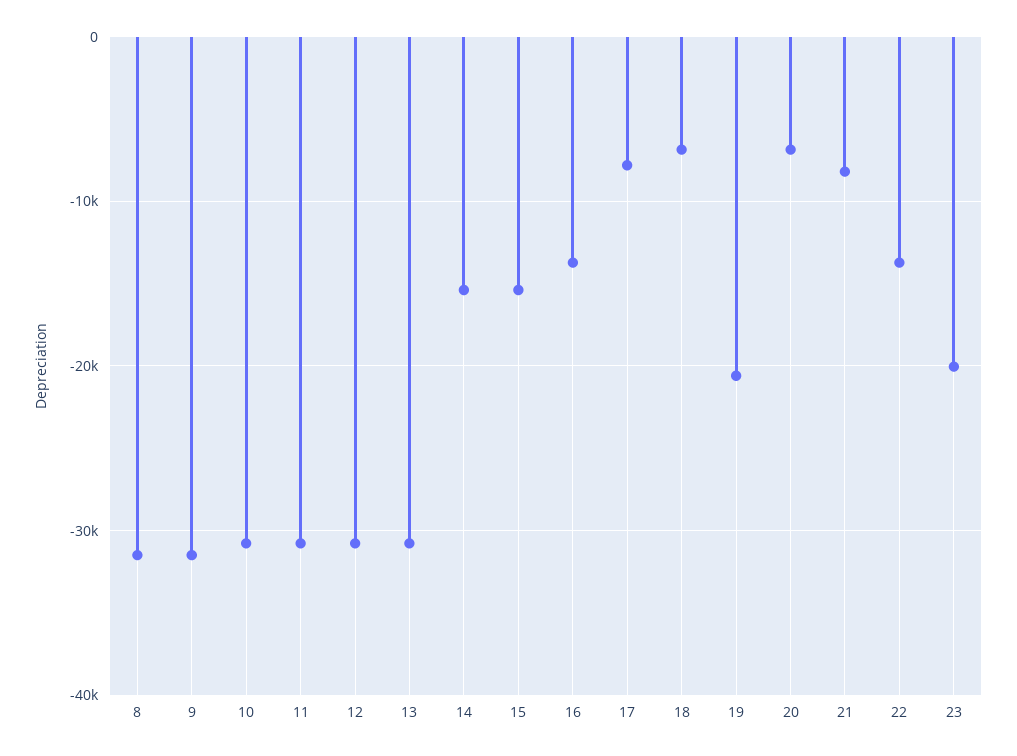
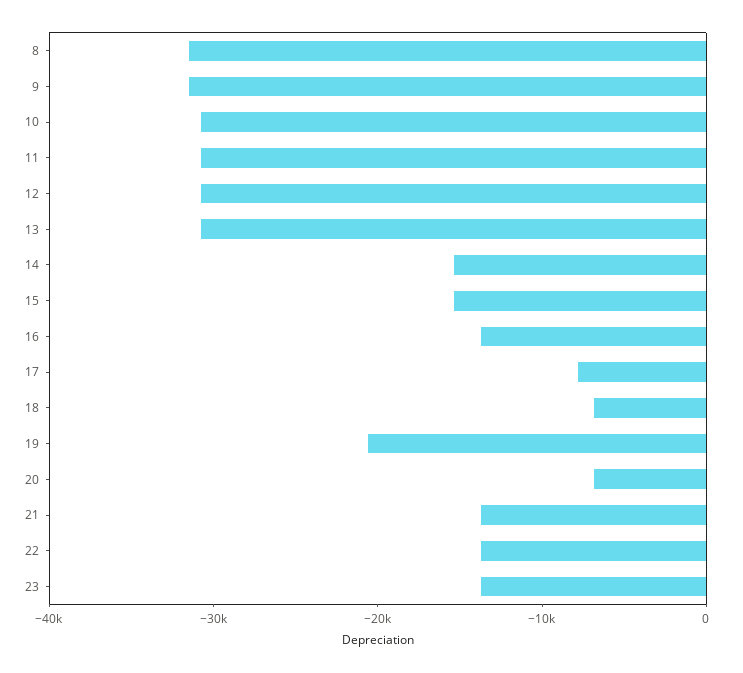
  {
    "8": -31000,
    "9": -31000,
    "10": -31000,
    "11": -31000,
    "12": -31000,
    "13": -31000,
    "14": -15000,
    "15": -15000,
    "16": -14000,
    "17": -8000,
    "18": -7000,
    "19": -21000,
    "20": -7000,
-   "21": -8000,
+   "21": -14000,
    "22": -14000,
-   "23": -20000
+   "23": -14000
  }

